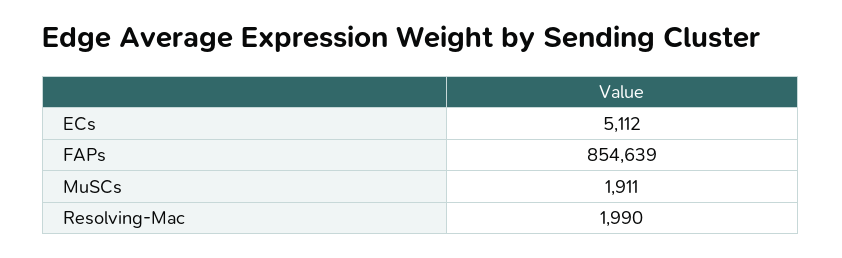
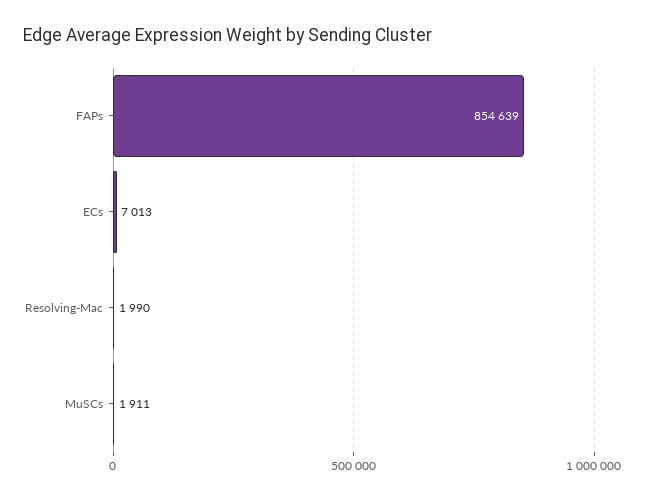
  {
-   "ECs": 5112,
+   "ECs": 7013,
    "FAPs": 854639,
    "MuSCs": 1911,
    "Resolving-Mac": 1990
  }

